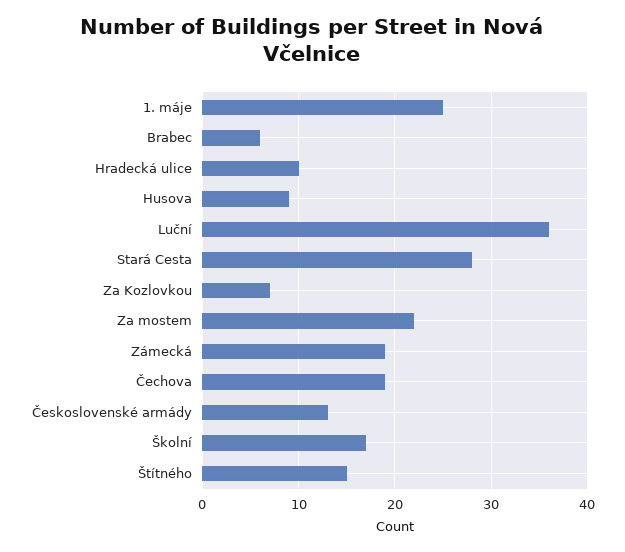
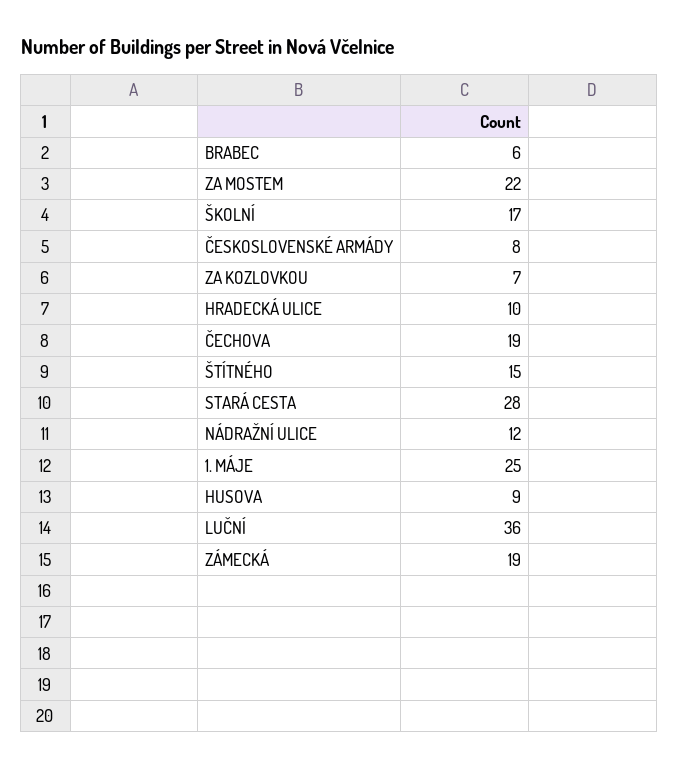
  {
    "1. máje": 25,
    "Brabec": 6,
    "Hradecká ulice": 10,
    "Husova": 9,
    "Luční": 36,
    "Stará Cesta": 28,
    "Za Kozlovkou": 7,
    "Za mostem": 22,
    "Zámecká": 19,
    "Čechova": 19,
-   "Československé armády": 13,
+   "Československé armády": 8,
    "Školní": 17,
-   "Štítného": 15
+   "Štítného": 15,
+   "NÁDRAŽNÍ ULICE": 12
  }

